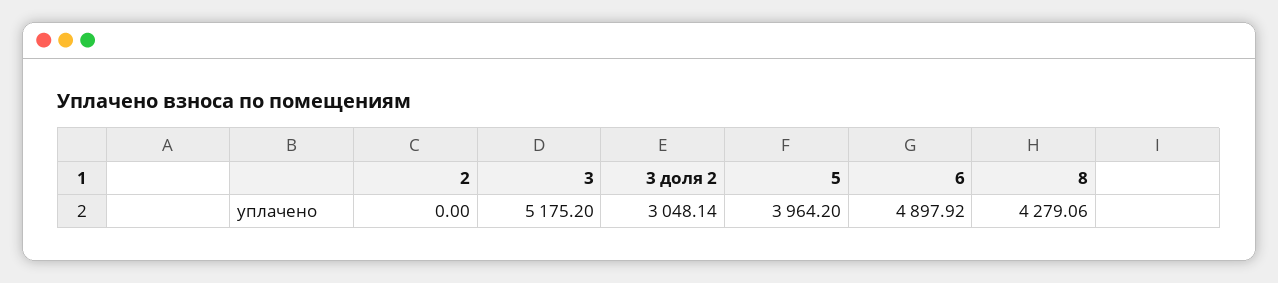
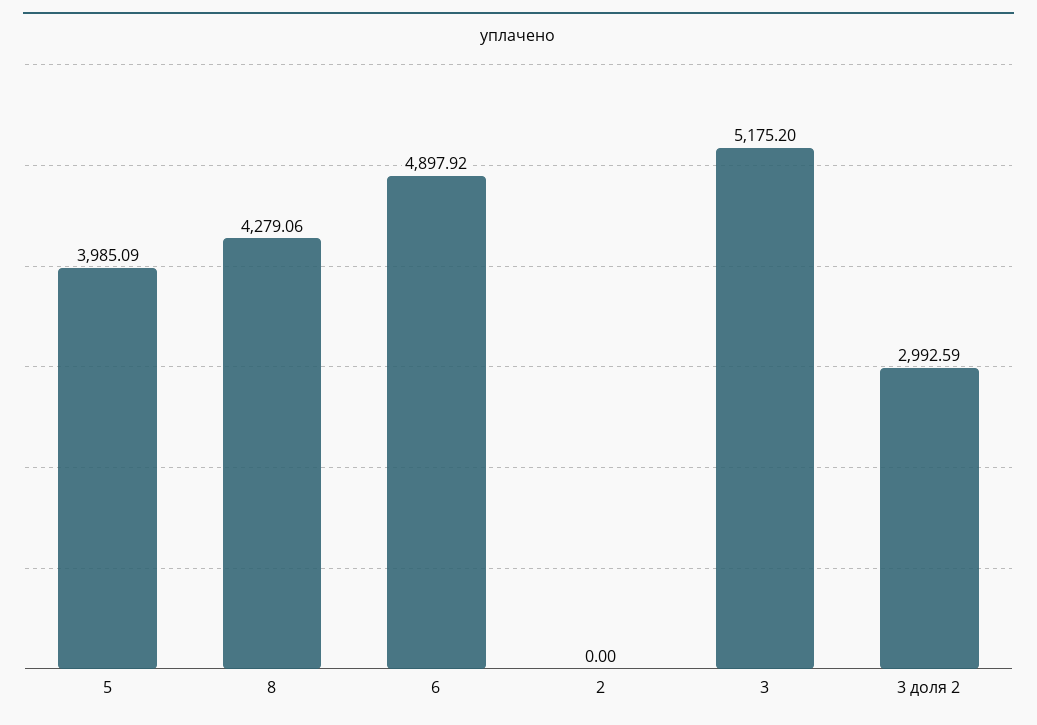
  {
    "2": 0,
    "3": 5175.2,
-   "3 доля 2": 3048.14,
+   "3 доля 2": 2992.59,
-   "5": 3964.2,
+   "5": 3985.09,
    "6": 4897.92,
    "8": 4279.06
  }

